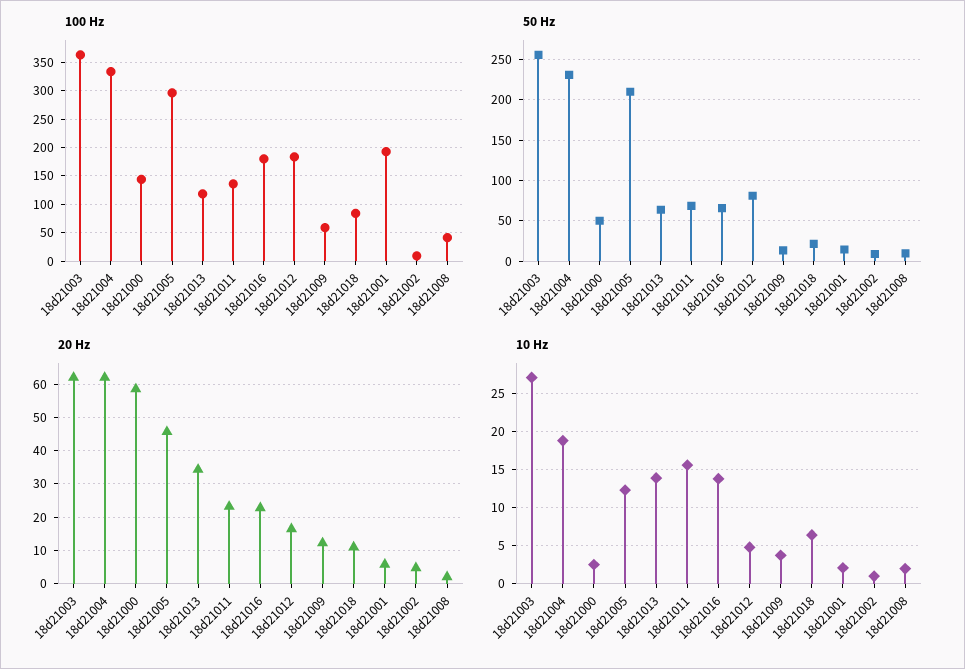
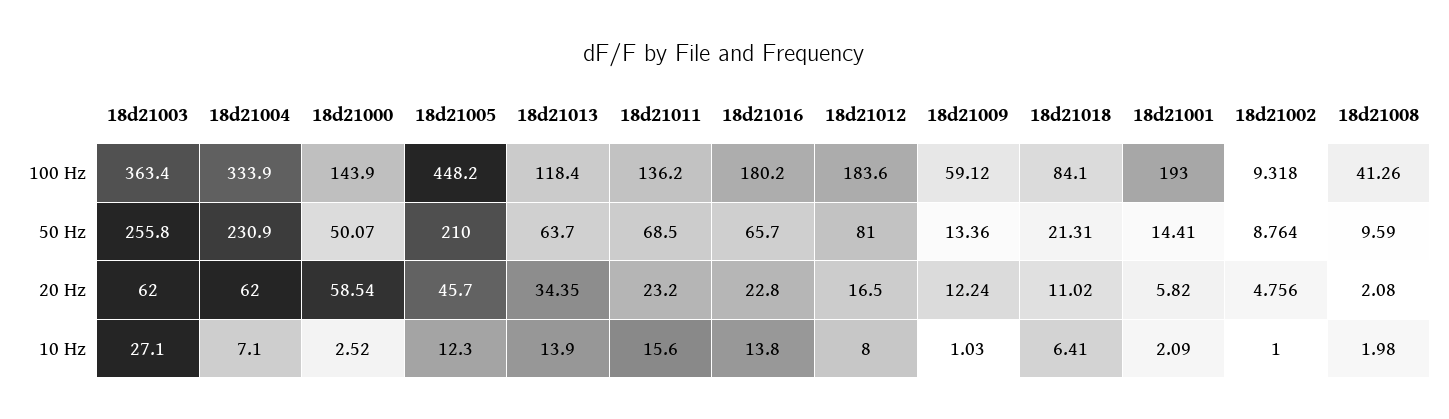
  {
    "100 Hz": {
      "18d21003": 363.4,
      "18d21004": 333.9,
      "18d21000": 143.9,
-     "18d21005": 300,
+     "18d21005": 448.2,
      "18d21013": 118.4,
      "18d21011": 136.2,
      "18d21016": 180.2,
      "18d21012": 183.6,
      "18d21009": 59.12,
      "18d21018": 84.1,
      "18d21001": 193,
      "18d21002": 9.318,
      "18d21008": 41.26
    },
    "50 Hz": {
      "18d21003": 255.8,
      "18d21004": 230.9,
      "18d21000": 50.07,
      "18d21005": 210,
      "18d21013": 63.7,
      "18d21011": 68.5,
      "18d21016": 65.7,
      "18d21012": 81,
      "18d21009": 13.36,
      "18d21018": 21.31,
      "18d21001": 14.41,
      "18d21002": 8.764,
      "18d21008": 9.59
    },
    "20 Hz": {
      "18d21003": 62,
      "18d21004": 62,
      "18d21000": 58.54,
      "18d21005": 45.7,
      "18d21013": 34.35,
      "18d21011": 23.2,
      "18d21016": 22.8,
      "18d21012": 16.5,
      "18d21009": 12.24,
      "18d21018": 11.02,
      "18d21001": 5.82,
      "18d21002": 4.756,
      "18d21008": 2.08
    },
    "10 Hz": {
      "18d21003": 27.1,
-     "18d21004": 19,
+     "18d21004": 7.1,
      "18d21000": 2.52,
      "18d21005": 12.3,
      "18d21013": 13.9,
      "18d21011": 15.6,
      "18d21016": 13.8,
-     "18d21012": 5,
+     "18d21012": 8,
-     "18d21009": 4,
+     "18d21009": 1.03,
      "18d21018": 6.41,
      "18d21001": 2.09,
      "18d21002": 1,
      "18d21008": 1.98
    }
  }

